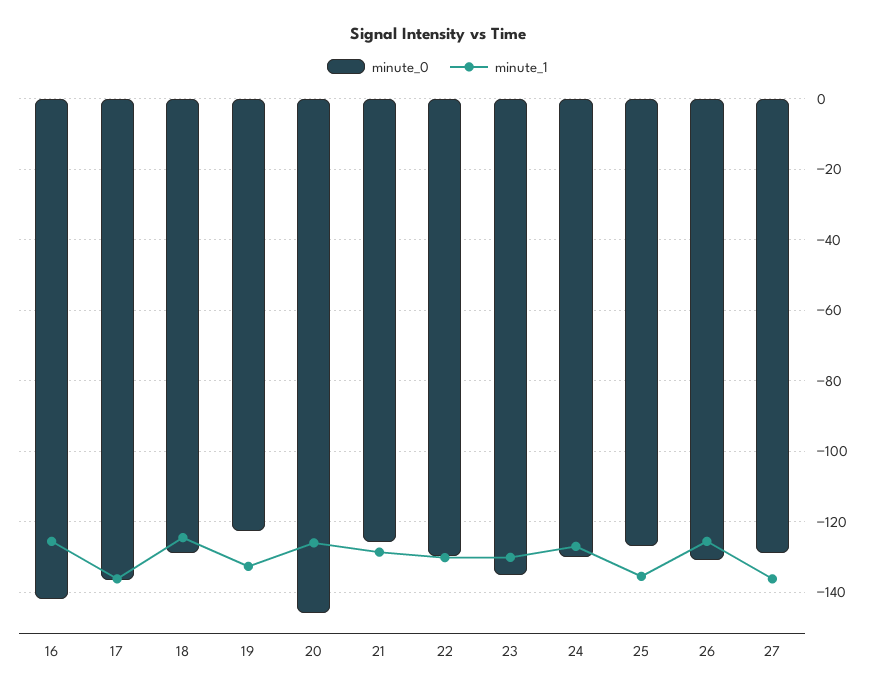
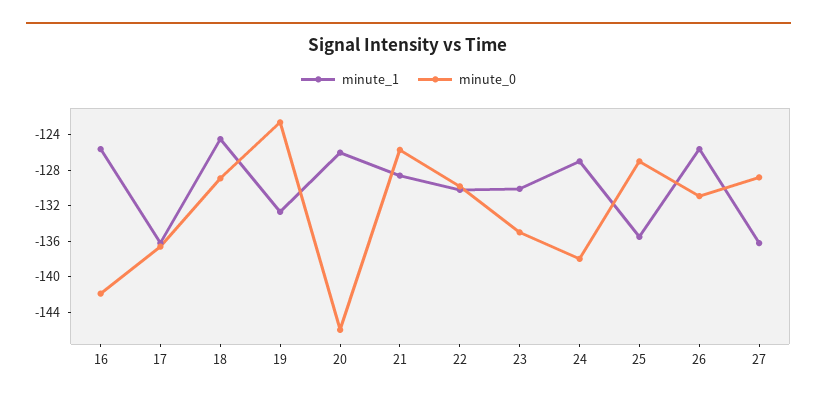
  {
    "minute_0": {
      "16": -142,
      "17": -137,
      "18": -129,
      "19": -123,
      "20": -146,
      "21": -126,
      "22": -130,
      "23": -135,
-     "24": -130,
+     "24": -138,
      "25": -127,
      "26": -131,
      "27": -129
    },
    "minute_1": {
      "16": -126,
      "17": -136,
      "18": -125,
      "19": -133,
      "20": -126,
      "21": -129,
      "22": -130,
      "23": -130,
      "24": -127,
      "25": -136,
      "26": -126,
      "27": -136
    }
  }

